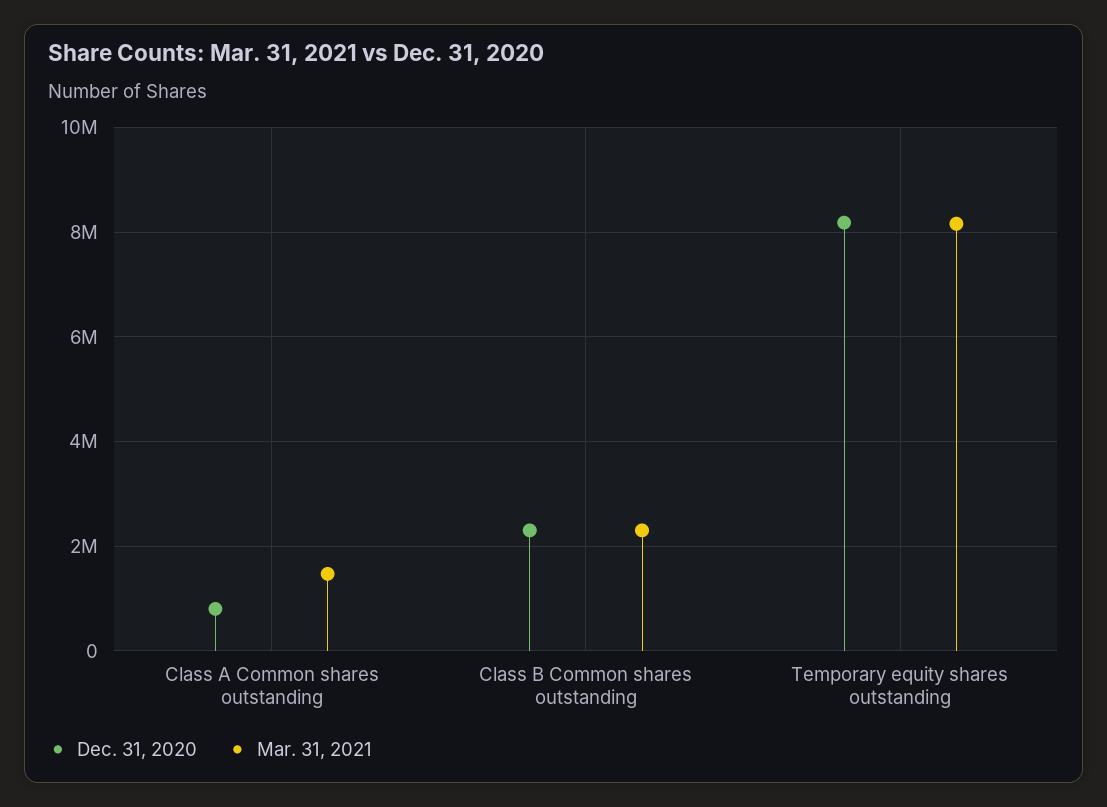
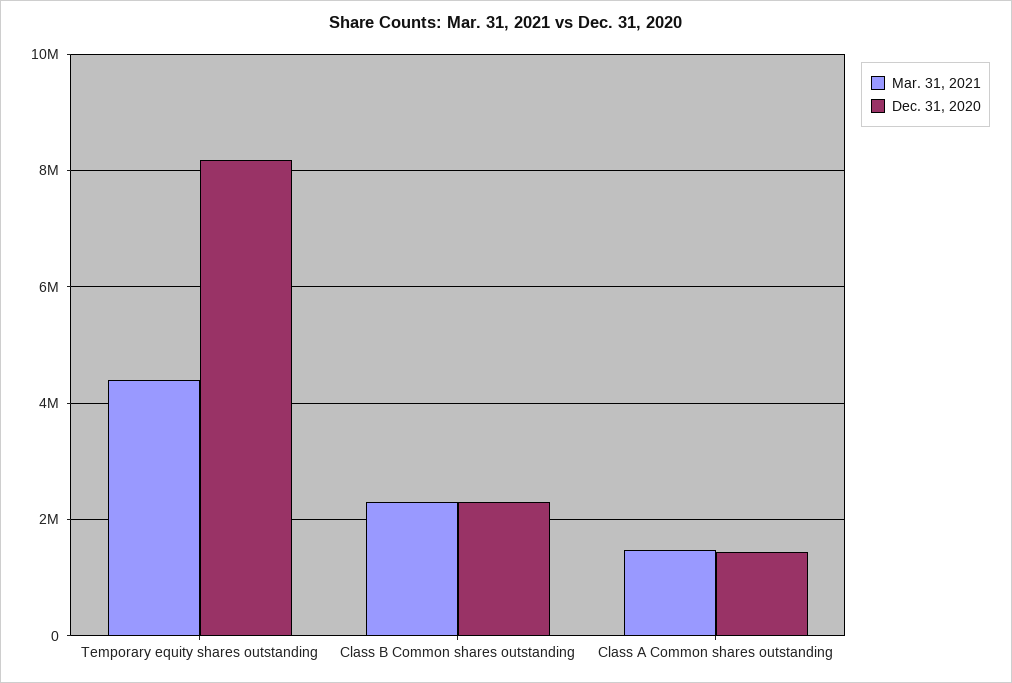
  {
    "Dec. 31, 2020": {
-     "Class A Common shares outstanding": 800000,
+     "Class A Common shares outstanding": 1400000,
      "Class B Common shares outstanding": 2400000,
      "Temporary equity shares outstanding": 8200000
    },
    "Mar. 31, 2021": {
      "Class A Common shares outstanding": 1400000,
      "Class B Common shares outstanding": 2400000,
-     "Temporary equity shares outstanding": 8200000
+     "Temporary equity shares outstanding": 4400000
    }
  }

